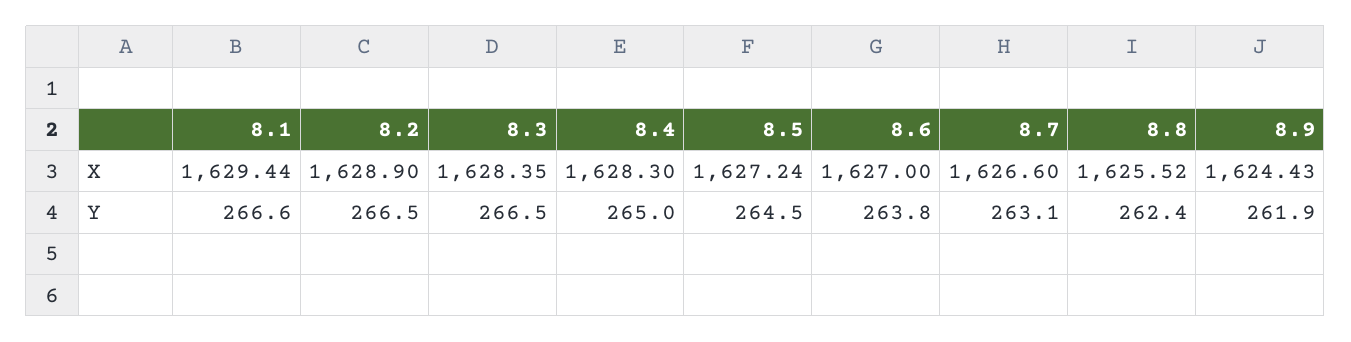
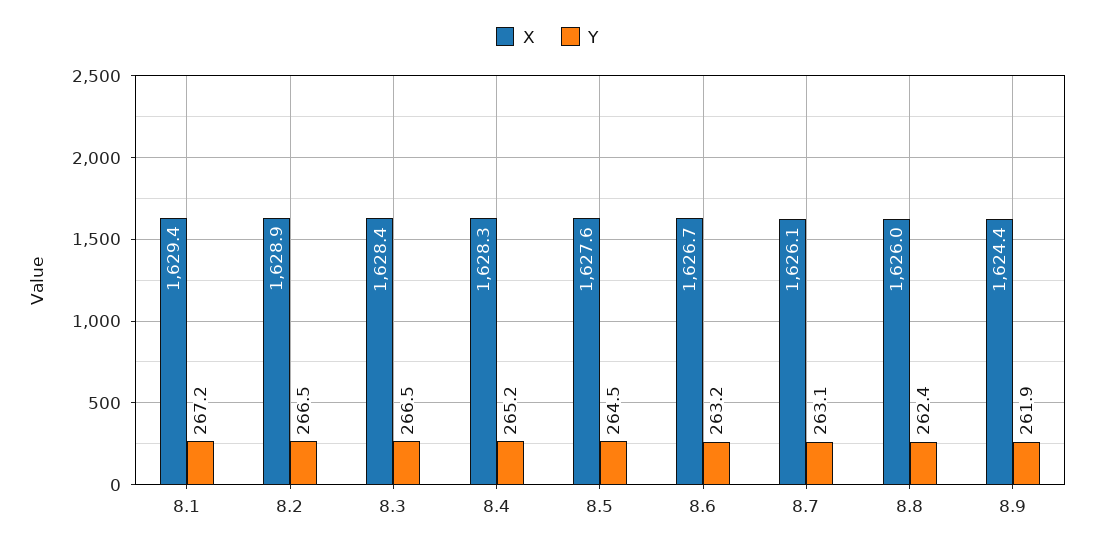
  {
    "X": {
      "8.1": 1629.44,
      "8.2": 1628.9,
      "8.3": 1628.35,
      "8.4": 1628.3,
-     "8.5": 1627.24,
+     "8.5": 1627.6,
-     "8.6": 1627,
+     "8.6": 1626.7,
-     "8.7": 1626.6,
+     "8.7": 1626.1,
-     "8.8": 1625.52,
+     "8.8": 1626,
      "8.9": 1624.43
    },
    "Y": {
-     "8.1": 266.6,
+     "8.1": 267.2,
      "8.2": 266.5,
      "8.3": 266.5,
-     "8.4": 265,
+     "8.4": 265.2,
      "8.5": 264.5,
-     "8.6": 263.8,
+     "8.6": 263.2,
      "8.7": 263.1,
      "8.8": 262.4,
      "8.9": 261.9
    }
  }

